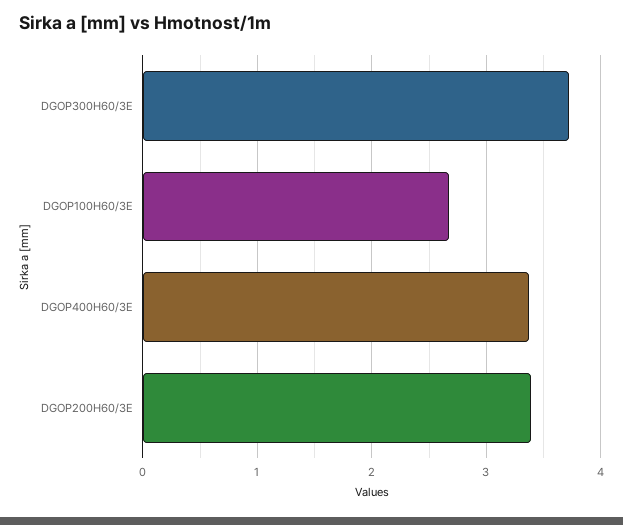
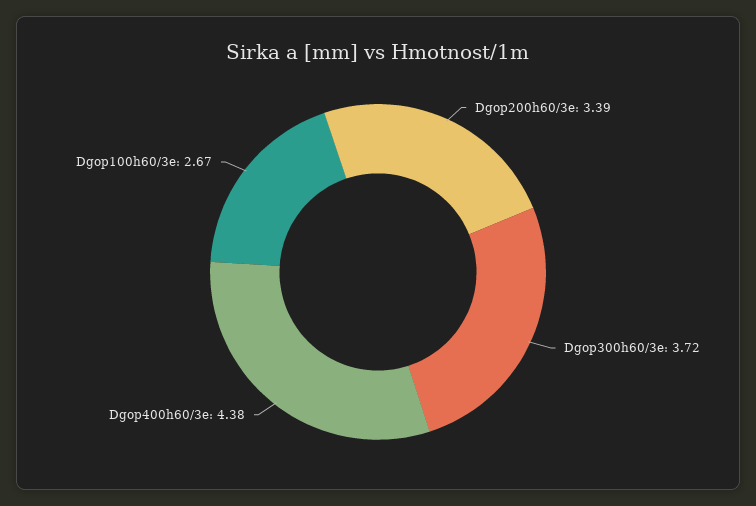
  {
    "DGOP300H60/3E": 3.72,
    "DGOP100H60/3E": 2.67,
-   "DGOP400H60/3E": 3.4,
+   "DGOP400H60/3E": 4.38,
    "DGOP200H60/3E": 3.39
  }

